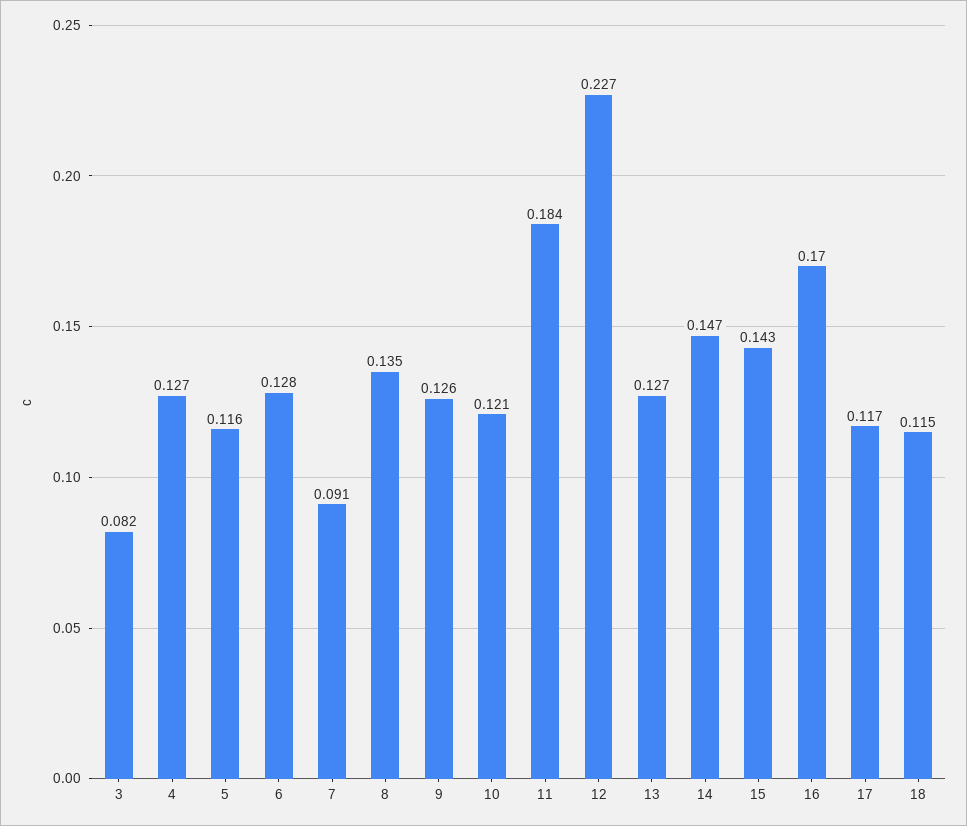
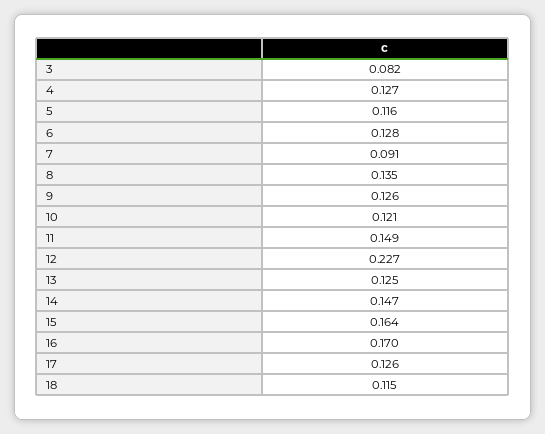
  {
    "3": 0.082,
    "4": 0.127,
    "5": 0.116,
    "6": 0.128,
    "7": 0.091,
    "8": 0.135,
    "9": 0.126,
    "10": 0.121,
-   "11": 0.184,
+   "11": 0.149,
    "12": 0.227,
-   "13": 0.127,
+   "13": 0.125,
    "14": 0.147,
-   "15": 0.143,
+   "15": 0.164,
    "16": 0.17,
-   "17": 0.117,
+   "17": 0.126,
    "18": 0.115
  }

